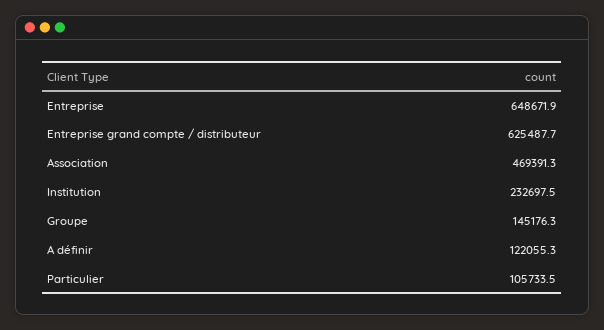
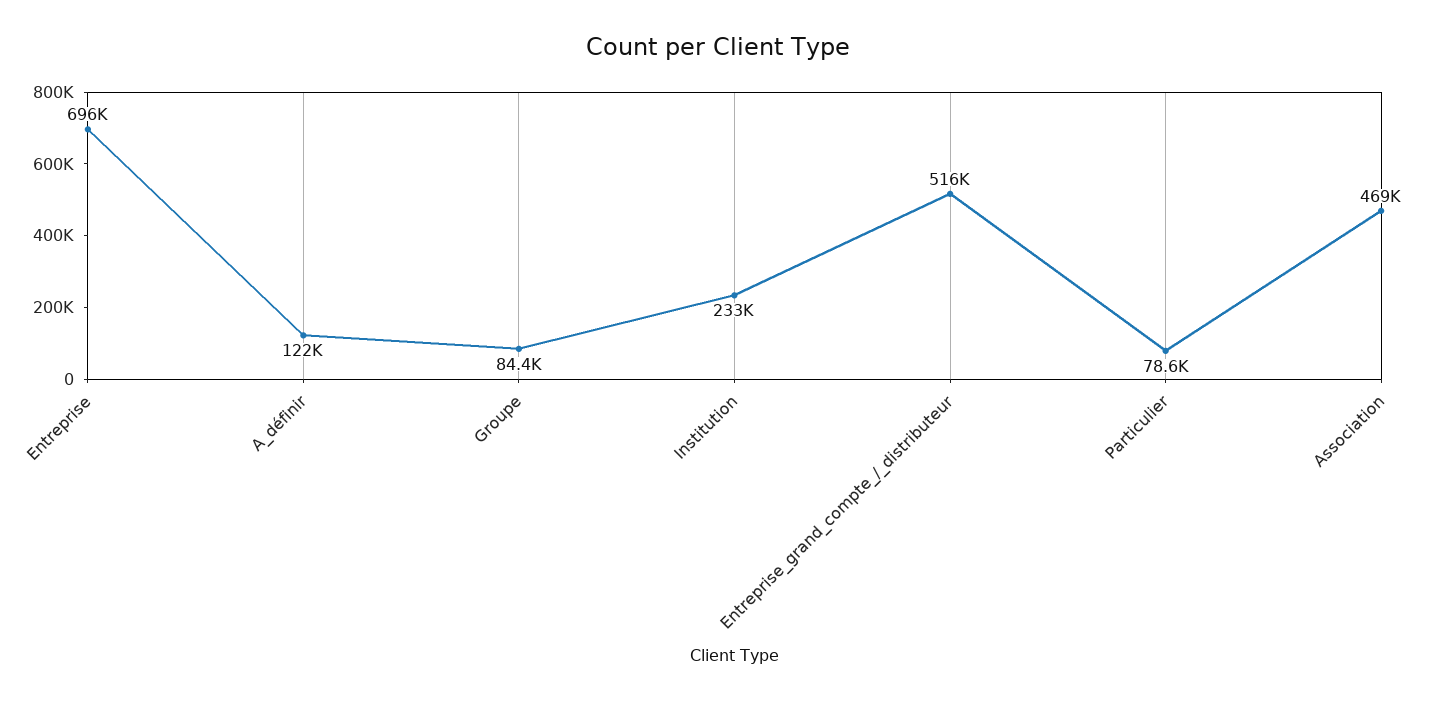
  {
-   "Entreprise": 648671.9,
+   "Entreprise": 696000,
-   "Entreprise grand compte / distributeur": 625487.7,
+   "Entreprise grand compte / distributeur": 516000,
    "Association": 469391.3,
    "Institution": 232697.5,
-   "Groupe": 145176.3,
+   "Groupe": 84400,
    "A définir": 122055.3,
-   "Particulier": 105733.5
+   "Particulier": 78600
  }

